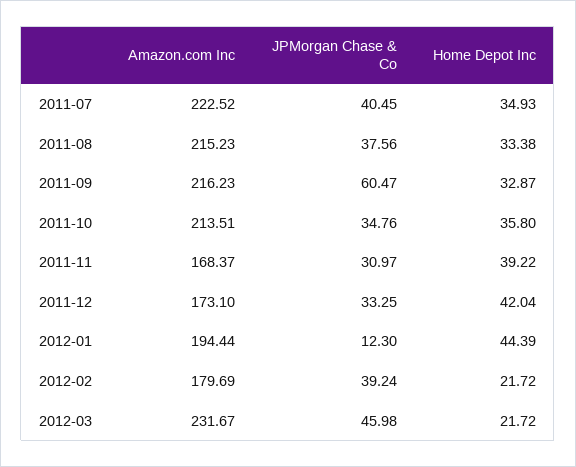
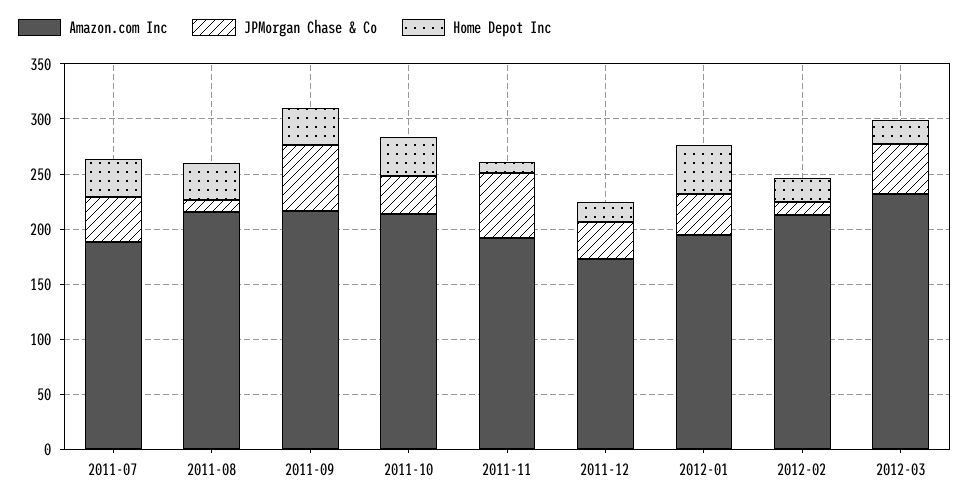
  {
    "Amazon.com Inc": {
-     "2011-07": 222.52,
+     "2011-07": 190,
      "2011-08": 215.23,
      "2011-09": 216.23,
      "2011-10": 213.51,
-     "2011-11": 168.37,
+     "2011-11": 190,
      "2011-12": 173.1,
      "2012-01": 194.44,
-     "2012-02": 179.69,
+     "2012-02": 210,
      "2012-03": 231.67
    },
    "JPMorgan Chase & Co": {
      "2011-07": 40.45,
-     "2011-08": 37.56,
+     "2011-08": 10,
      "2011-09": 60.47,
      "2011-10": 34.76,
-     "2011-11": 30.97,
+     "2011-11": 60,
      "2011-12": 33.25,
-     "2012-01": 12.3,
+     "2012-01": 40,
-     "2012-02": 39.24,
+     "2012-02": 10,
      "2012-03": 45.98
    },
    "Home Depot Inc": {
      "2011-07": 34.93,
      "2011-08": 33.38,
      "2011-09": 32.87,
      "2011-10": 35.8,
-     "2011-11": 39.22,
+     "2011-11": 10,
-     "2011-12": 42.04,
+     "2011-12": 20,
      "2012-01": 44.39,
      "2012-02": 21.72,
      "2012-03": 21.72
    }
  }

